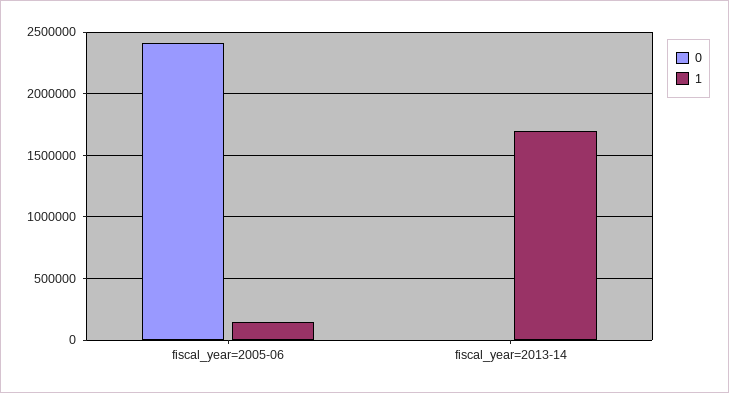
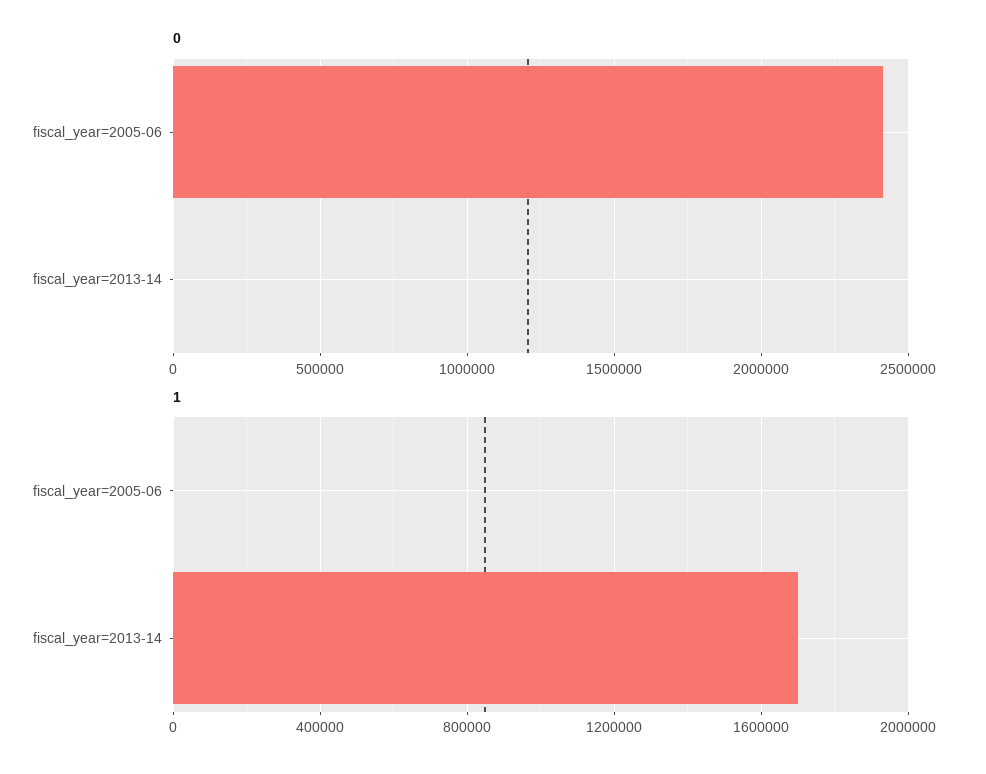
  {
    "0": {
      "fiscal_year=2005-06": 2400000,
      "fiscal_year=2013-14": 0
    },
    "1": {
-     "fiscal_year=2005-06": 150000,
+     "fiscal_year=2005-06": 0,
      "fiscal_year=2013-14": 1700000
    }
  }

